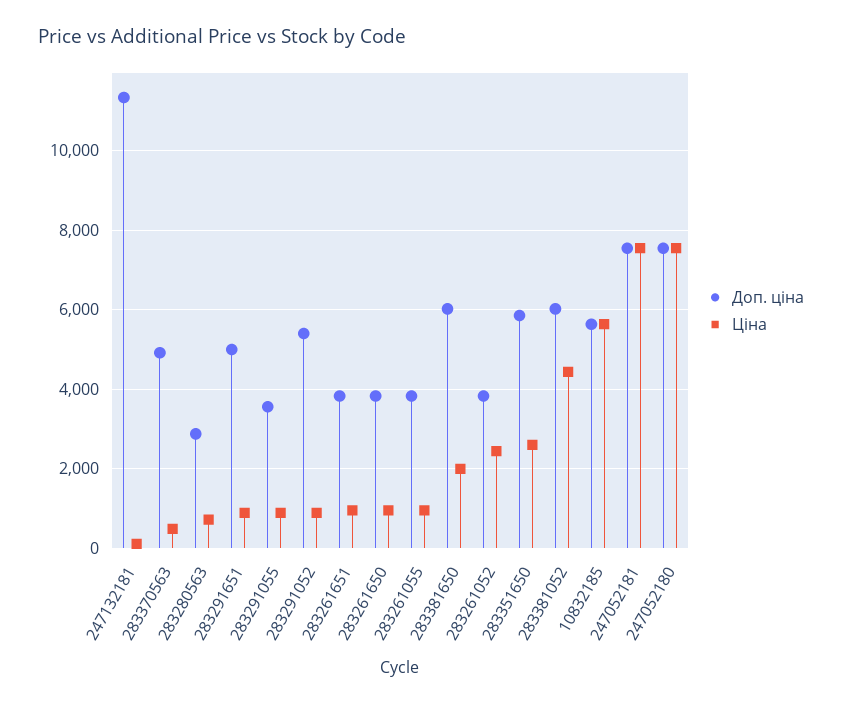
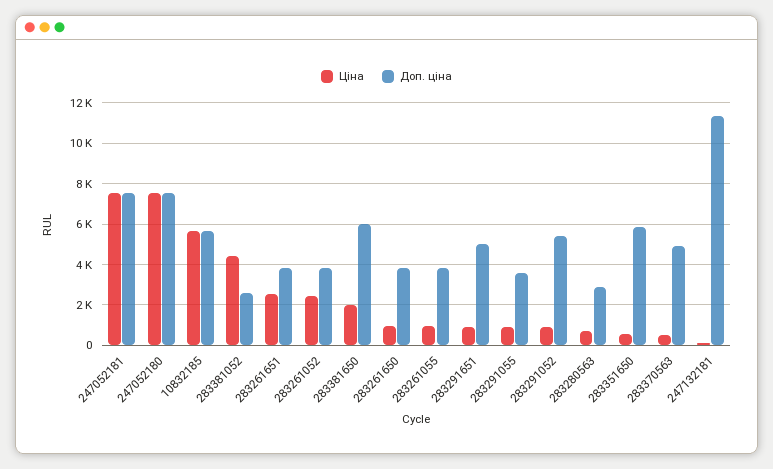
  {
    "Доп. ціна": {
      "247132181": 11400,
      "283370563": 5000,
      "283280563": 2800,
      "283291651": 5000,
      "283291055": 3600,
      "283291052": 5400,
      "283261651": 3800,
      "283261650": 3800,
      "283261055": 3800,
      "283381650": 6000,
      "283261052": 3800,
      "283351650": 5800,
-     "283381052": 6000,
+     "283381052": 2500,
      "10832185": 5600,
      "247052181": 7600,
      "247052180": 7600
    },
    "Ціна": {
      "247132181": 200,
      "283370563": 400,
      "283280563": 800,
      "283291651": 800,
      "283291055": 800,
      "283291052": 800,
-     "283261651": 1000,
+     "283261651": 2500,
      "283261650": 1000,
      "283261055": 1000,
      "283381650": 2000,
      "283261052": 2400,
-     "283351650": 2600,
+     "283351650": 500,
      "283381052": 4400,
      "10832185": 5600,
      "247052181": 7600,
      "247052180": 7600
    }
  }

